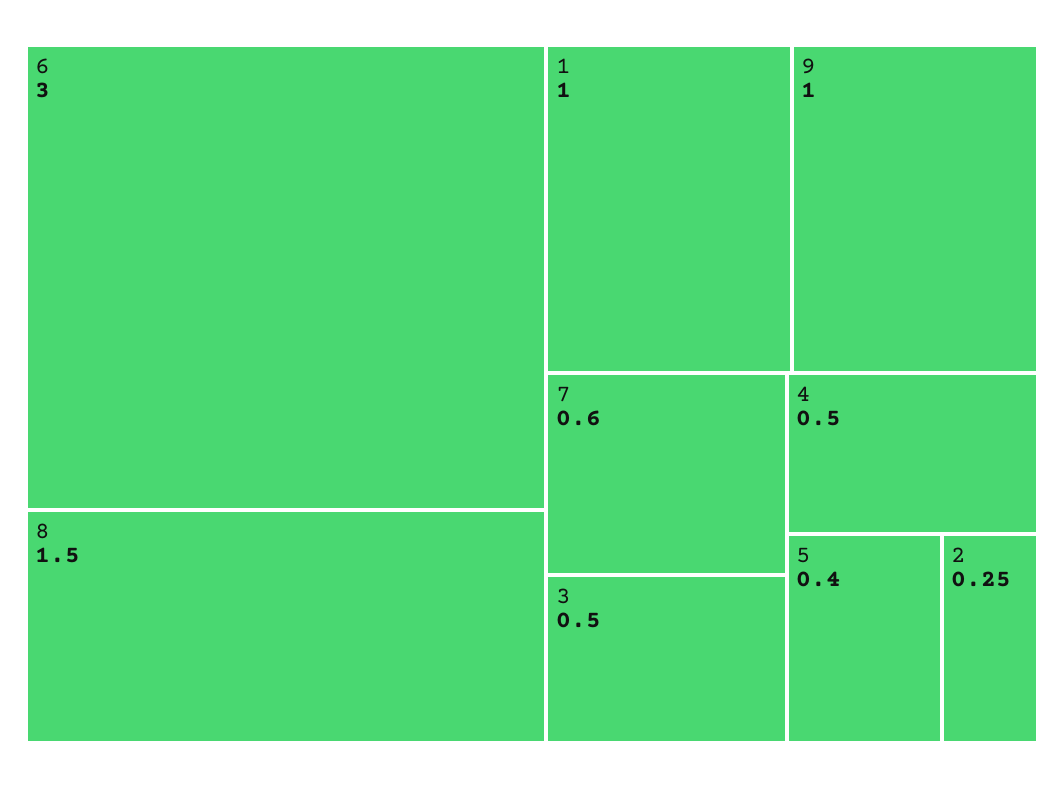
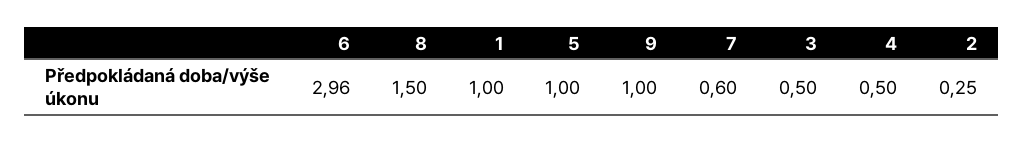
  {
-   "6": 3,
+   "6": 2.96,
    "8": 1.5,
    "1": 1,
    "9": 1,
    "7": 0.6,
    "3": 0.5,
    "4": 0.5,
-   "5": 0.4,
+   "5": 1,
    "2": 0.25
  }

